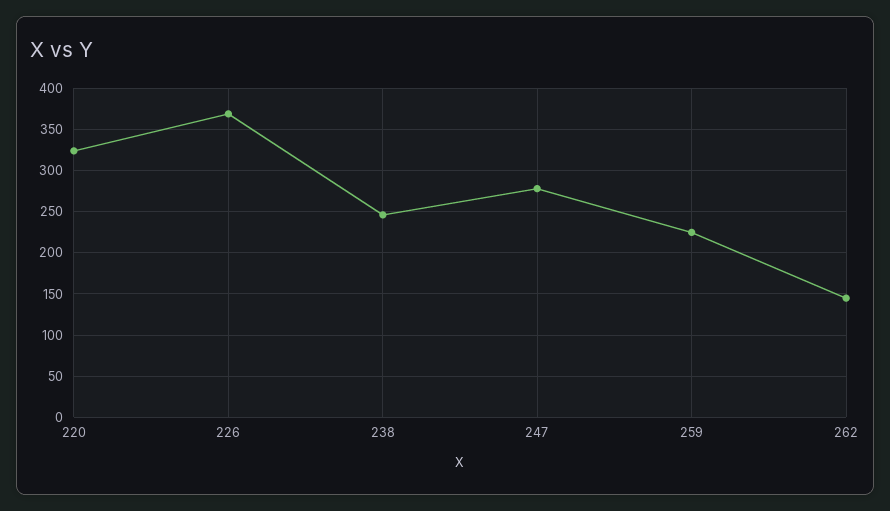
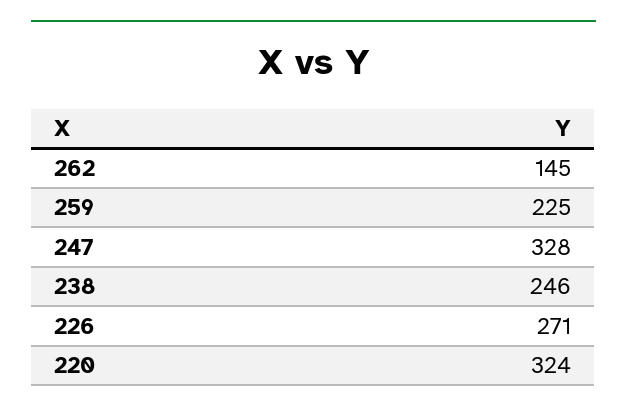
  {
    "220": 324,
-   "226": 370,
+   "226": 271,
    "238": 246,
-   "247": 280,
+   "247": 328,
    "259": 225,
    "262": 145
  }

